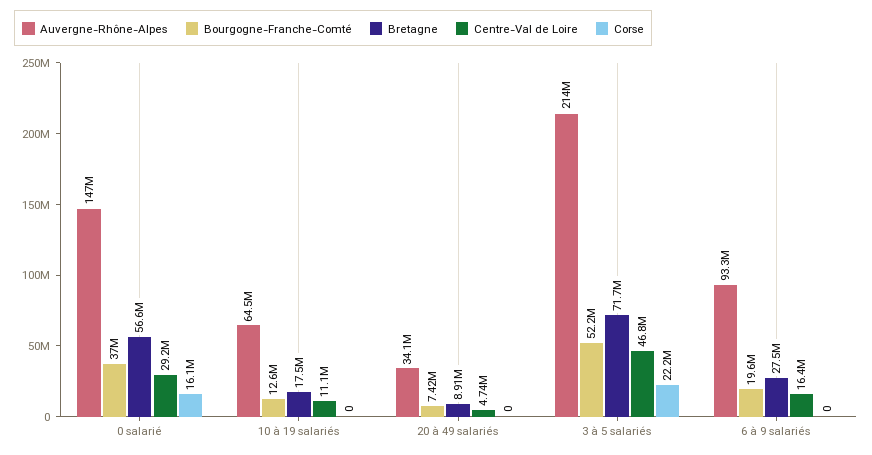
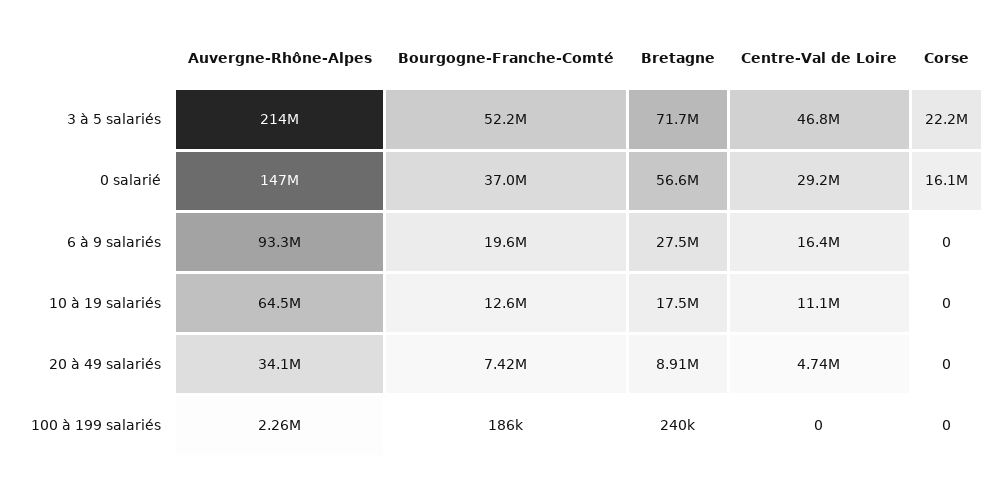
  {
    "Auvergne-Rhône-Alpes": {
      "0 salarié": 147000000,
      "10 à 19 salariés": 64500000,
      "20 à 49 salariés": 34100000,
      "3 à 5 salariés": 214000000,
-     "6 à 9 salariés": 93300000
+     "6 à 9 salariés": 93300000,
+     "100 à 199 salariés": 2260000
    },
    "Bourgogne-Franche-Comté": {
      "0 salarié": 37000000,
      "10 à 19 salariés": 12600000,
      "20 à 49 salariés": 7420000,
      "3 à 5 salariés": 52200000,
-     "6 à 9 salariés": 19600000
+     "6 à 9 salariés": 19600000,
+     "100 à 199 salariés": 186000
    },
    "Bretagne": {
      "0 salarié": 56600000,
      "10 à 19 salariés": 17500000,
      "20 à 49 salariés": 8910000,
      "3 à 5 salariés": 71700000,
-     "6 à 9 salariés": 27500000
+     "6 à 9 salariés": 27500000,
+     "100 à 199 salariés": 240000
    },
    "Centre-Val de Loire": {
      "0 salarié": 29200000,
      "10 à 19 salariés": 11100000,
      "20 à 49 salariés": 4740000,
      "3 à 5 salariés": 46800000,
-     "6 à 9 salariés": 16400000
+     "6 à 9 salariés": 16400000,
+     "100 à 199 salariés": 0
    },
    "Corse": {
      "0 salarié": 16100000,
      "10 à 19 salariés": 0,
      "20 à 49 salariés": 0,
      "3 à 5 salariés": 22200000,
-     "6 à 9 salariés": 0
+     "6 à 9 salariés": 0,
+     "100 à 199 salariés": 0
    }
  }

